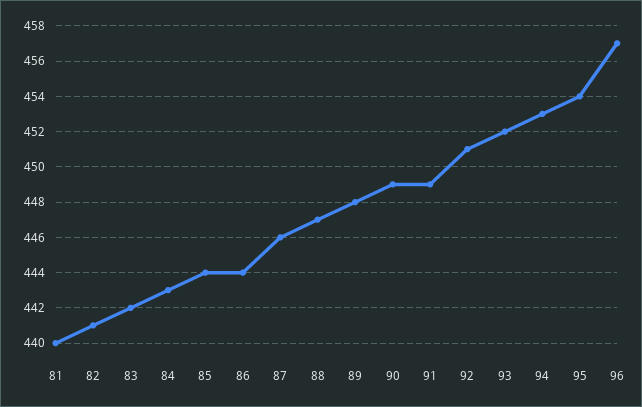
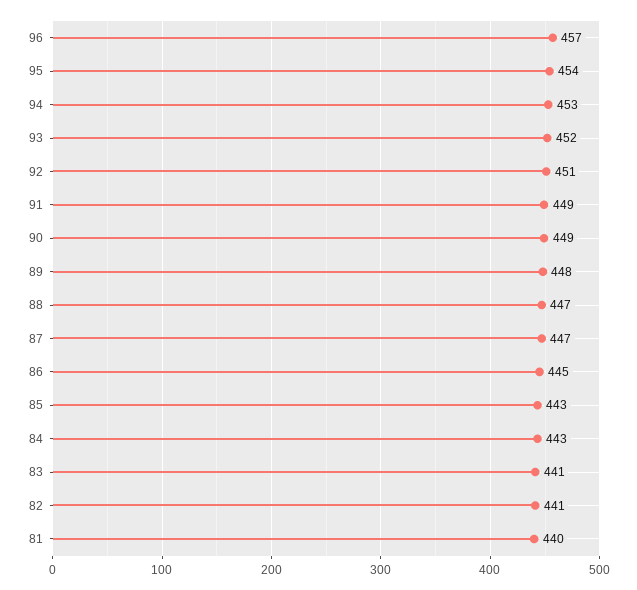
  {
    "81": 440,
    "82": 441,
-   "83": 442,
+   "83": 441,
    "84": 443,
-   "85": 444,
+   "85": 443,
-   "86": 444,
+   "86": 445,
-   "87": 446,
+   "87": 447,
    "88": 447,
    "89": 448,
    "90": 449,
    "91": 449,
    "92": 451,
    "93": 452,
    "94": 453,
    "95": 454,
    "96": 457
  }

